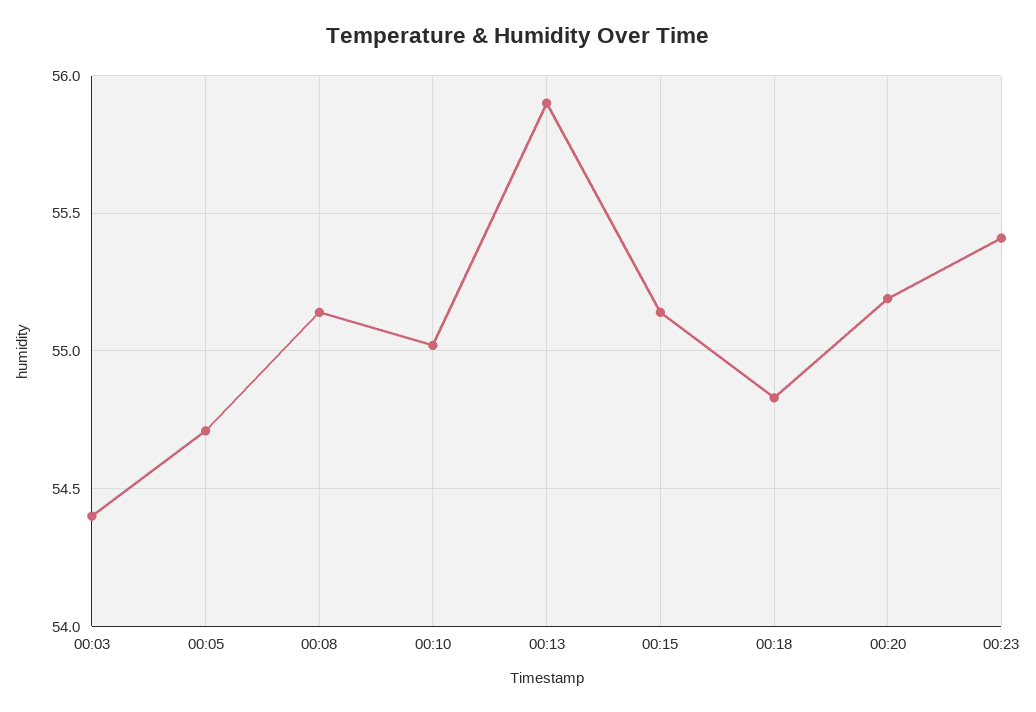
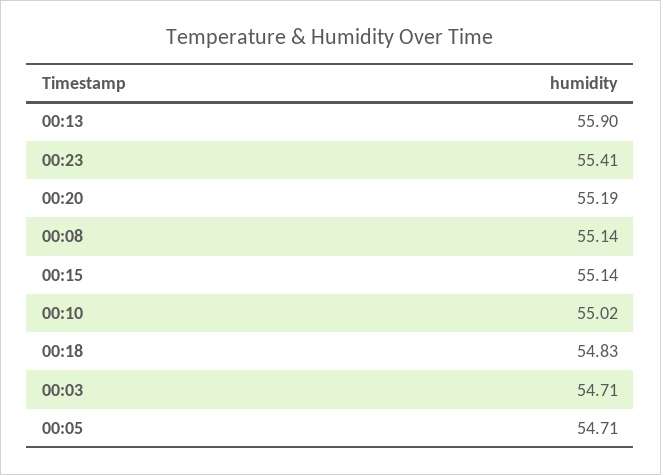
  {
-   "00:03": 54.4,
+   "00:03": 54.71,
    "00:05": 54.71,
    "00:08": 55.14,
    "00:10": 55.02,
    "00:13": 55.9,
    "00:15": 55.14,
    "00:18": 54.83,
    "00:20": 55.19,
    "00:23": 55.41
  }

